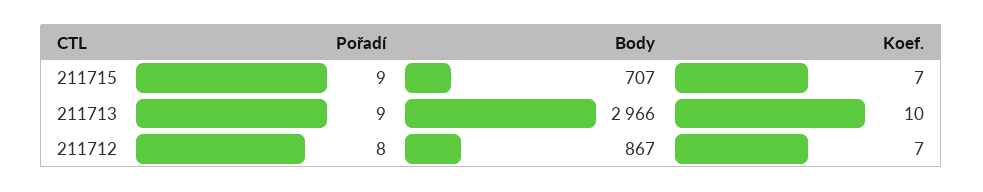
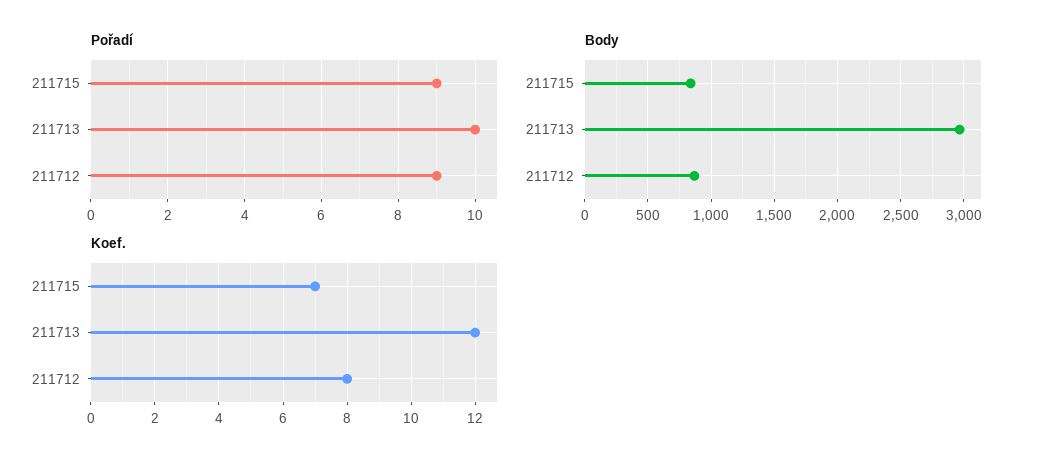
  {
    "Pořadí": {
      "211715": 9,
-     "211713": 9,
+     "211713": 10,
-     "211712": 8
+     "211712": 9
    },
    "Body": {
-     "211715": 707,
+     "211715": 850,
      "211713": 2966,
      "211712": 867
    },
    "Koef.": {
      "211715": 7,
-     "211713": 10,
+     "211713": 12,
-     "211712": 7
+     "211712": 8
    }
  }

